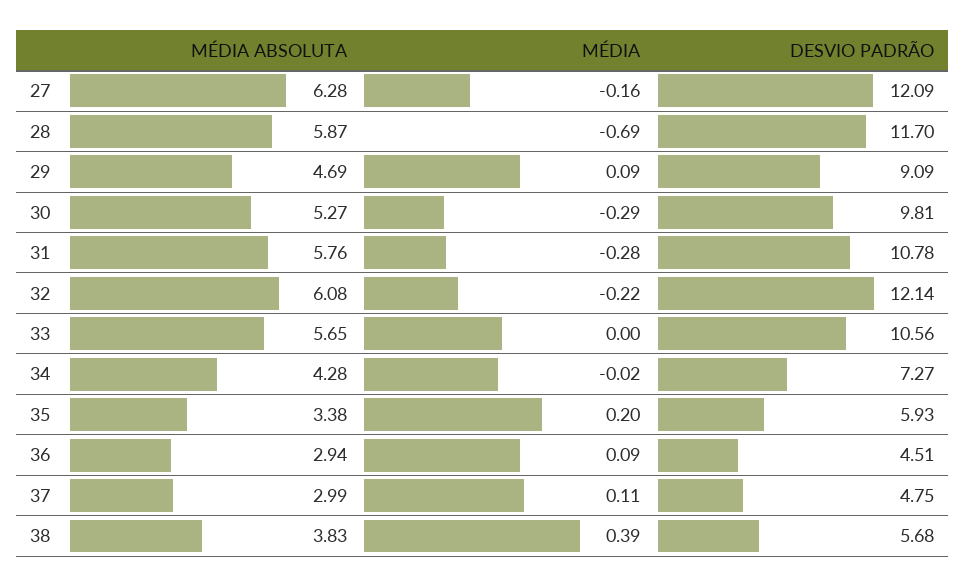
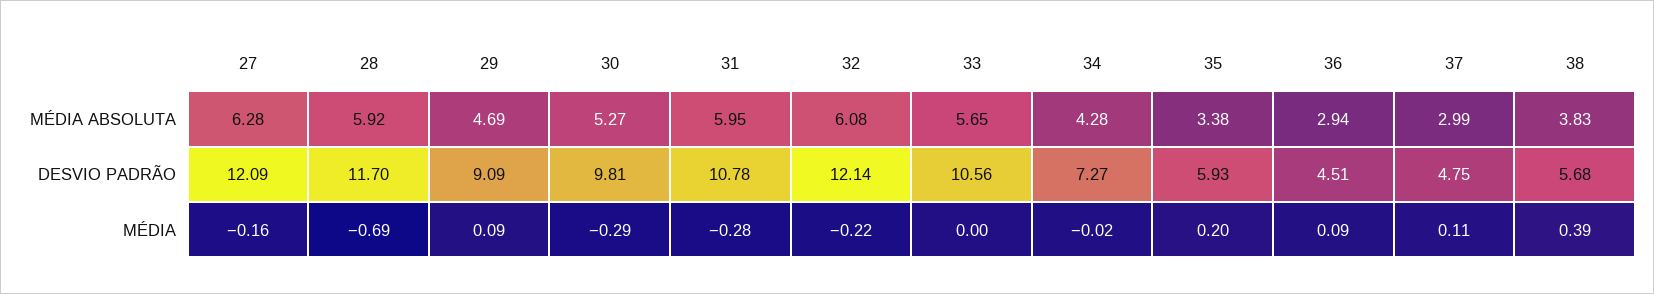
  {
    "MÉDIA ABSOLUTA": {
      "27": 6.28,
-     "28": 5.87,
+     "28": 5.92,
      "29": 4.69,
      "30": 5.27,
-     "31": 5.76,
+     "31": 5.95,
      "32": 6.08,
      "33": 5.65,
      "34": 4.28,
      "35": 3.38,
      "36": 2.94,
      "37": 2.99,
      "38": 3.83
    },
    "MÉDIA": {
      "27": -0.16,
      "28": -0.69,
      "29": 0.09,
      "30": -0.29,
      "31": -0.28,
      "32": -0.22,
      "33": 0,
      "34": -0.02,
      "35": 0.2,
      "36": 0.09,
      "37": 0.11,
      "38": 0.39
    },
    "DESVIO PADRÃO": {
      "27": 12.09,
      "28": 11.7,
      "29": 9.09,
      "30": 9.81,
      "31": 10.78,
      "32": 12.14,
      "33": 10.56,
      "34": 7.27,
      "35": 5.93,
      "36": 4.51,
      "37": 4.75,
      "38": 5.68
    }
  }

